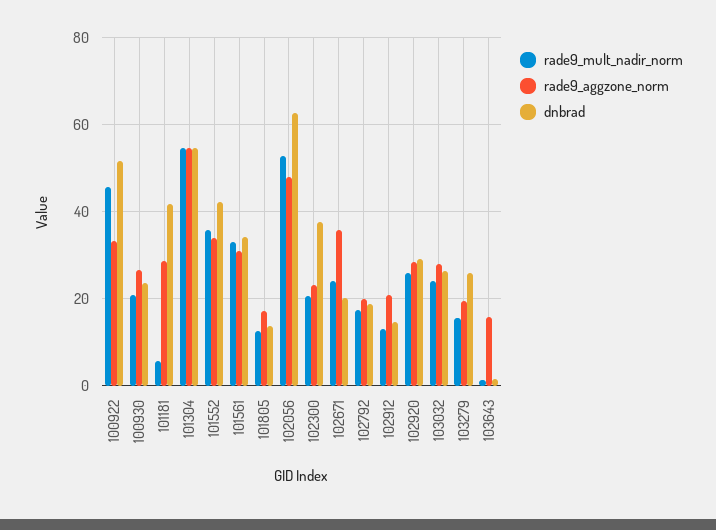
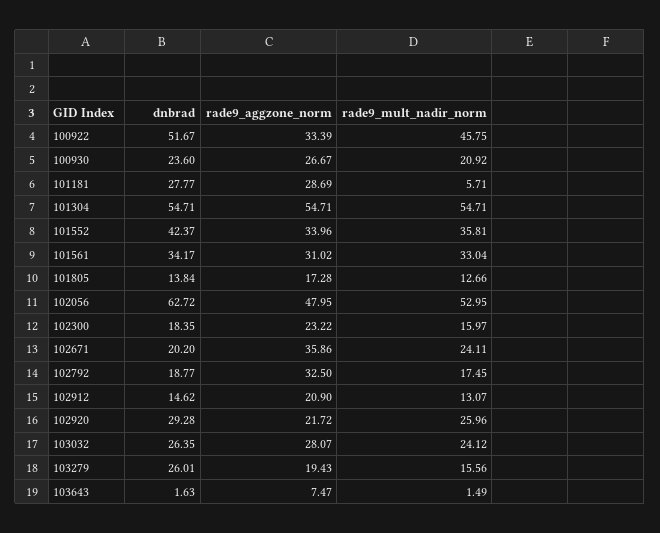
  {
    "rade9_mult_nadir_norm": {
      "100922": 45.75,
      "100930": 20.92,
      "101181": 5.71,
      "101304": 54.71,
      "101552": 35.81,
      "101561": 33.04,
      "101805": 12.66,
      "102056": 52.95,
-     "102300": 20,
+     "102300": 15.97,
      "102671": 24.11,
      "102792": 17.45,
      "102912": 13.07,
      "102920": 25.96,
      "103032": 24.12,
      "103279": 15.56,
      "103643": 1.49
    },
    "rade9_aggzone_norm": {
      "100922": 33.39,
      "100930": 26.67,
      "101181": 28.69,
      "101304": 54.71,
      "101552": 33.96,
      "101561": 31.02,
      "101805": 17.28,
      "102056": 47.95,
      "102300": 23.22,
      "102671": 35.86,
-     "102792": 20,
+     "102792": 32.5,
      "102912": 20.9,
-     "102920": 28,
+     "102920": 21.72,
      "103032": 28.07,
      "103279": 19.43,
-     "103643": 16
+     "103643": 7.47
    },
    "dnbrad": {
      "100922": 51.67,
      "100930": 23.6,
-     "101181": 42,
+     "101181": 27.77,
      "101304": 54.71,
      "101552": 42.37,
      "101561": 34.17,
      "101805": 13.84,
      "102056": 62.72,
-     "102300": 38,
+     "102300": 18.35,
      "102671": 20.2,
      "102792": 18.77,
      "102912": 14.62,
      "102920": 29.28,
      "103032": 26.35,
      "103279": 26.01,
      "103643": 1.63
    }
  }

